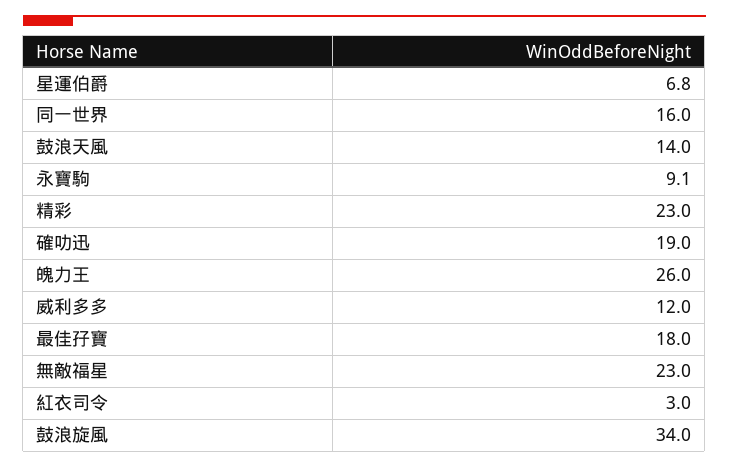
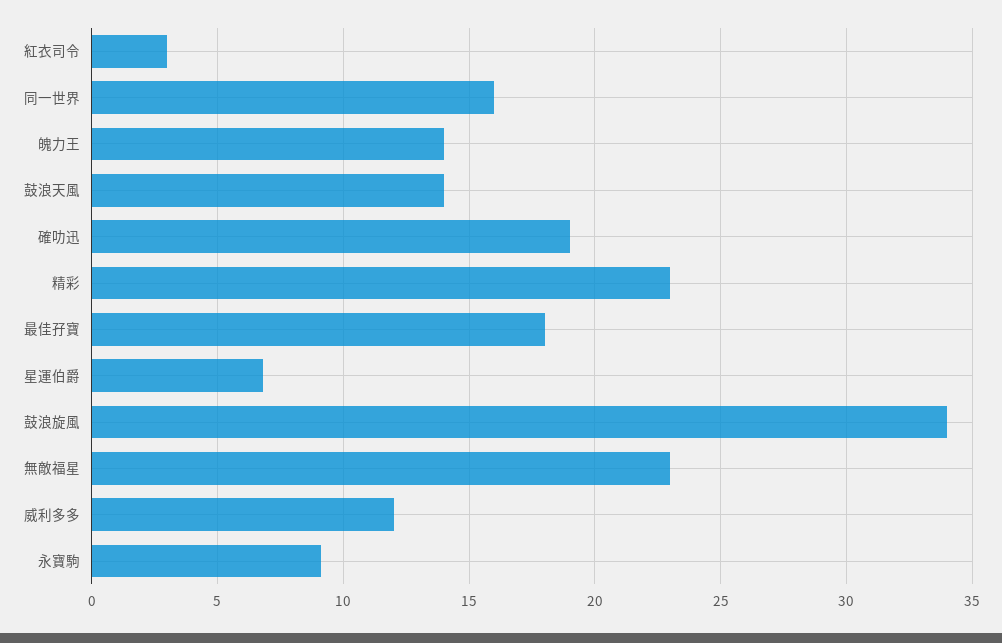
  {
    "星運伯爵": 6.8,
    "同一世界": 16,
    "鼓浪天風": 14,
    "永寶駒": 9.1,
    "精彩": 23,
    "確叻迅": 19,
-   "魄力王": 26,
+   "魄力王": 14,
    "威利多多": 12,
    "最佳孖寶": 18,
    "無敵福星": 23,
    "紅衣司令": 3,
    "鼓浪旋風": 34
  }

